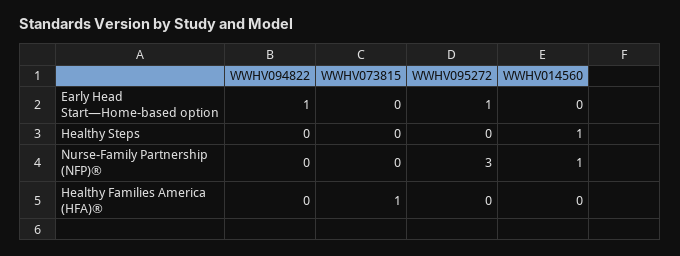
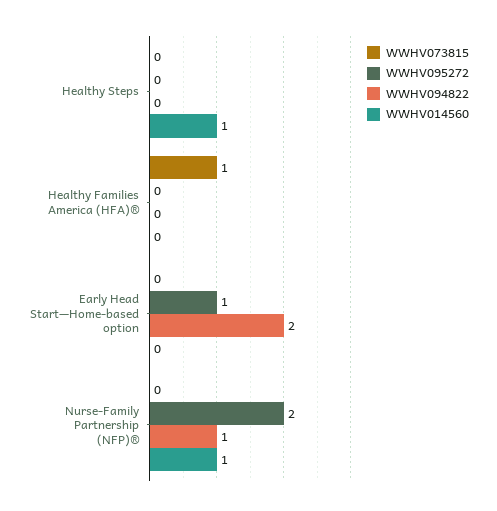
  {
    "WWHV094822": {
-     "Early Head Start—Home-based option": 1,
+     "Early Head Start—Home-based option": 2,
      "Healthy Steps": 0,
-     "Nurse-Family Partnership (NFP)®": 0,
+     "Nurse-Family Partnership (NFP)®": 1,
      "Healthy Families America (HFA)®": 0
    },
    "WWHV073815": {
      "Early Head Start—Home-based option": 0,
      "Healthy Steps": 0,
      "Nurse-Family Partnership (NFP)®": 0,
      "Healthy Families America (HFA)®": 1
    },
    "WWHV095272": {
      "Early Head Start—Home-based option": 1,
      "Healthy Steps": 0,
-     "Nurse-Family Partnership (NFP)®": 3,
+     "Nurse-Family Partnership (NFP)®": 2,
      "Healthy Families America (HFA)®": 0
    },
    "WWHV014560": {
      "Early Head Start—Home-based option": 0,
      "Healthy Steps": 1,
      "Nurse-Family Partnership (NFP)®": 1,
      "Healthy Families America (HFA)®": 0
    }
  }

